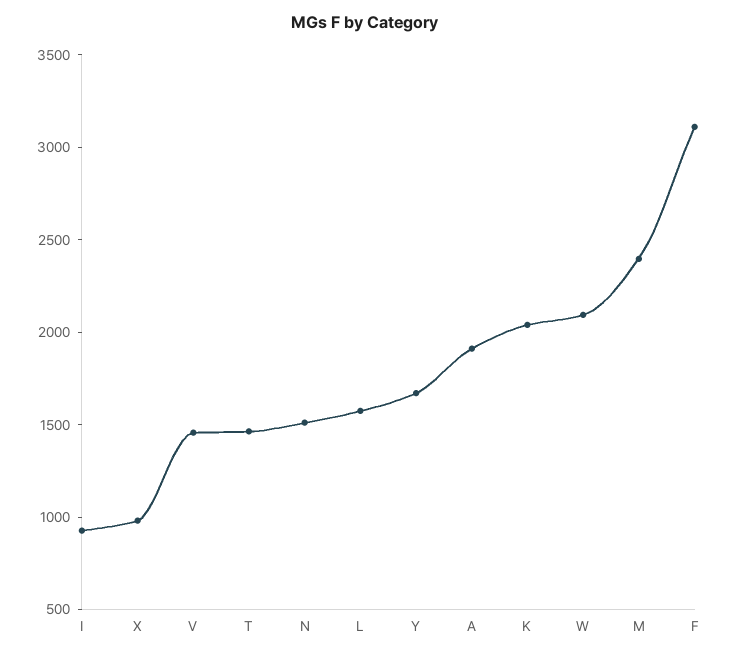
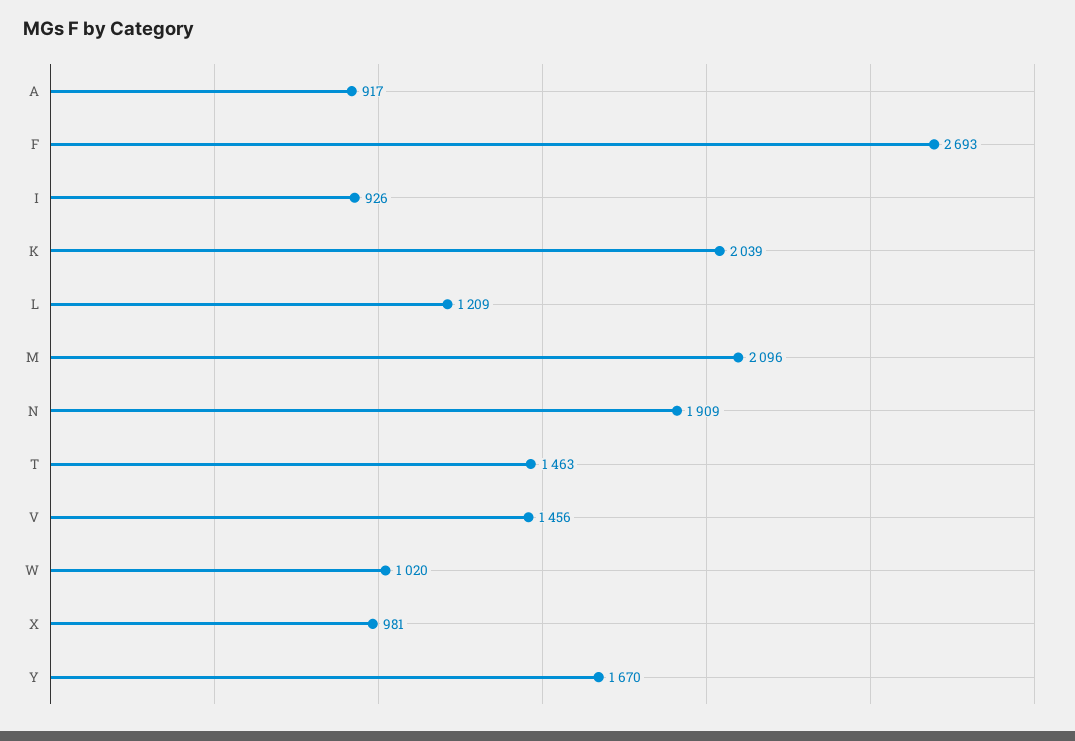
  {
    "I": 926,
    "X": 981,
    "V": 1456,
    "T": 1463,
-   "N": 1500,
+   "N": 1909,
-   "L": 1600,
+   "L": 1209,
    "Y": 1670,
-   "A": 1900,
+   "A": 917,
    "K": 2039,
-   "W": 2100,
+   "W": 1020,
-   "M": 2400,
+   "M": 2096,
-   "F": 3100
+   "F": 2693
  }

